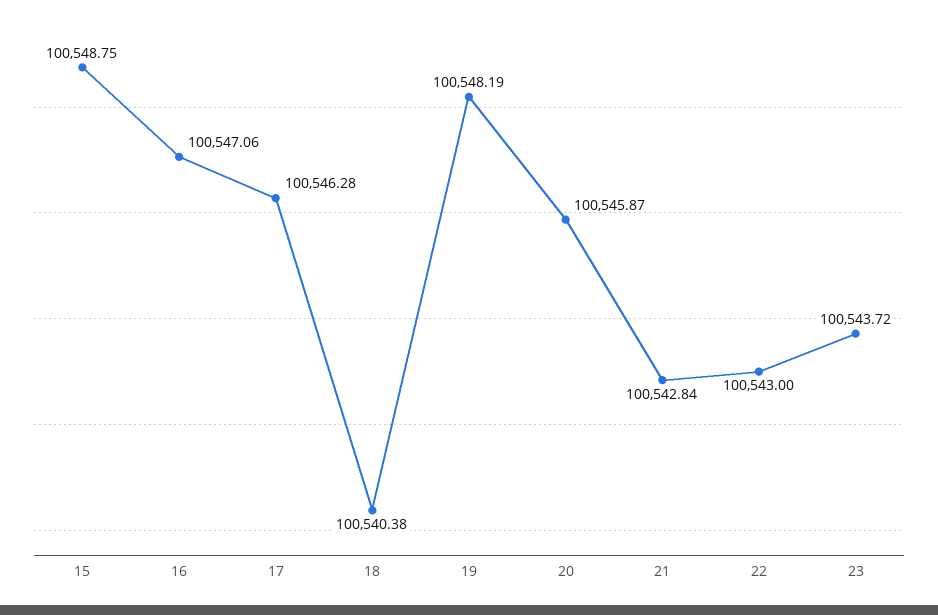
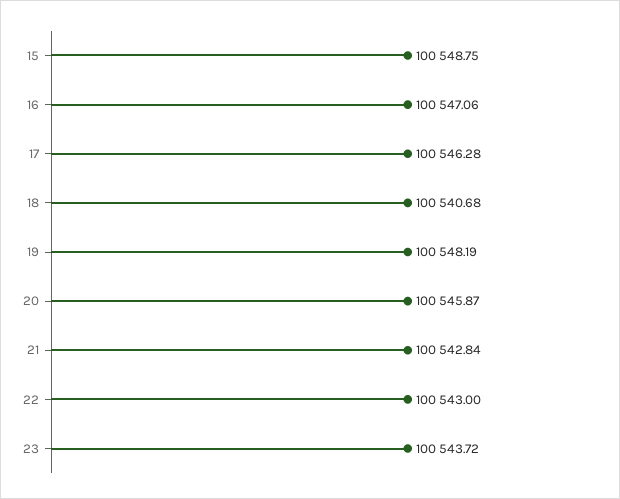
  {
    "15": 100548.75,
    "16": 100547.06,
    "17": 100546.28,
-   "18": 100540.38,
+   "18": 100540.68,
    "19": 100548.19,
    "20": 100545.87,
    "21": 100542.84,
    "22": 100543,
    "23": 100543.72
  }

